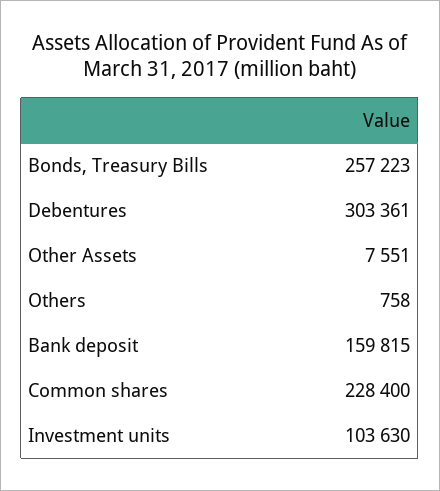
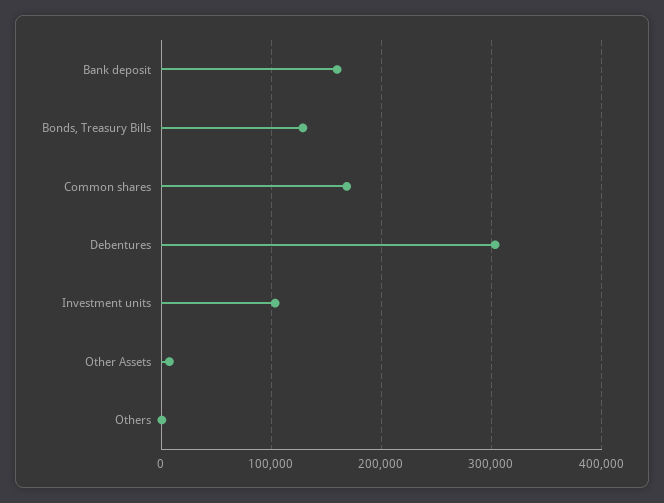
  {
-   "Bonds, Treasury Bills": 257223,
+   "Bonds, Treasury Bills": 130000,
    "Debentures": 303361,
    "Other Assets": 7551,
    "Others": 758,
    "Bank deposit": 159815,
-   "Common shares": 228400,
+   "Common shares": 170000,
    "Investment units": 103630
  }

